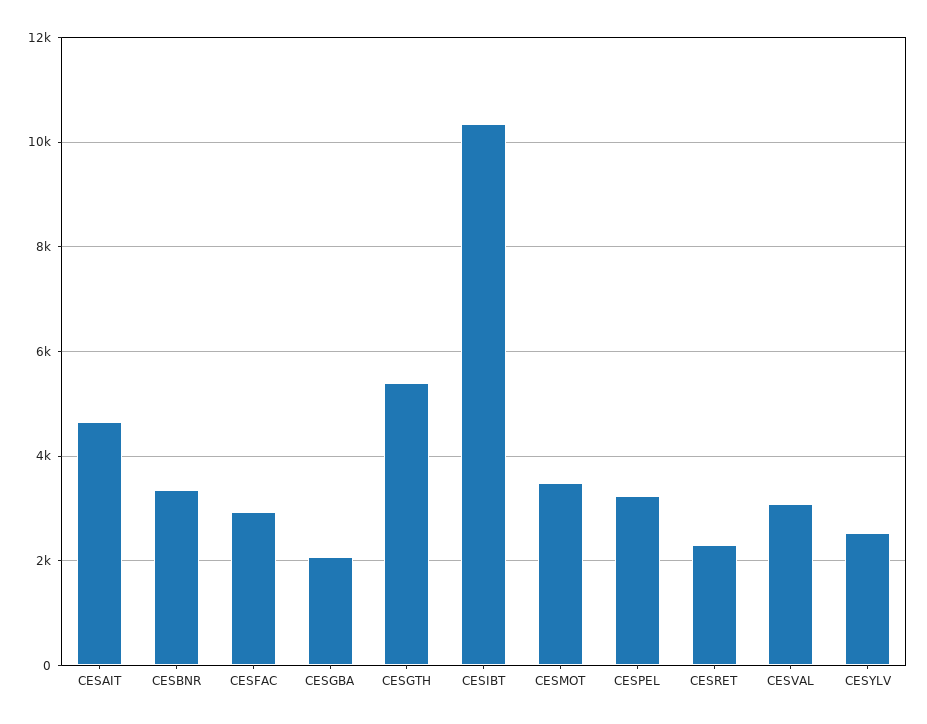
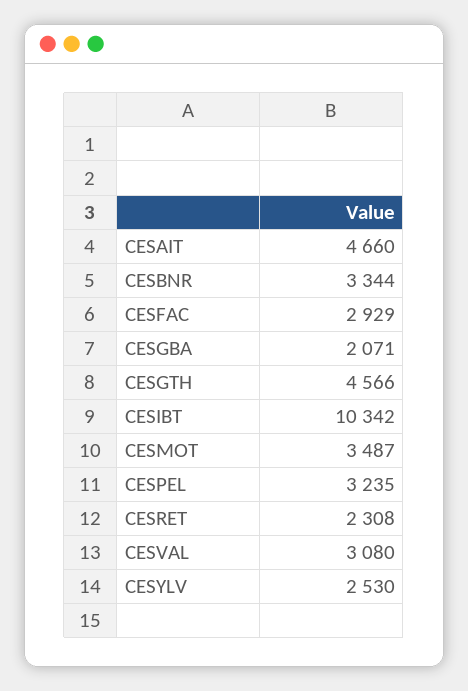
  {
    "CESAIT": 4660,
    "CESBNR": 3344,
    "CESFAC": 2929,
    "CESGBA": 2071,
-   "CESGTH": 5400,
+   "CESGTH": 4566,
    "CESIBT": 10342,
    "CESMOT": 3487,
    "CESPEL": 3235,
    "CESRET": 2308,
    "CESVAL": 3080,
    "CESYLV": 2530
  }

